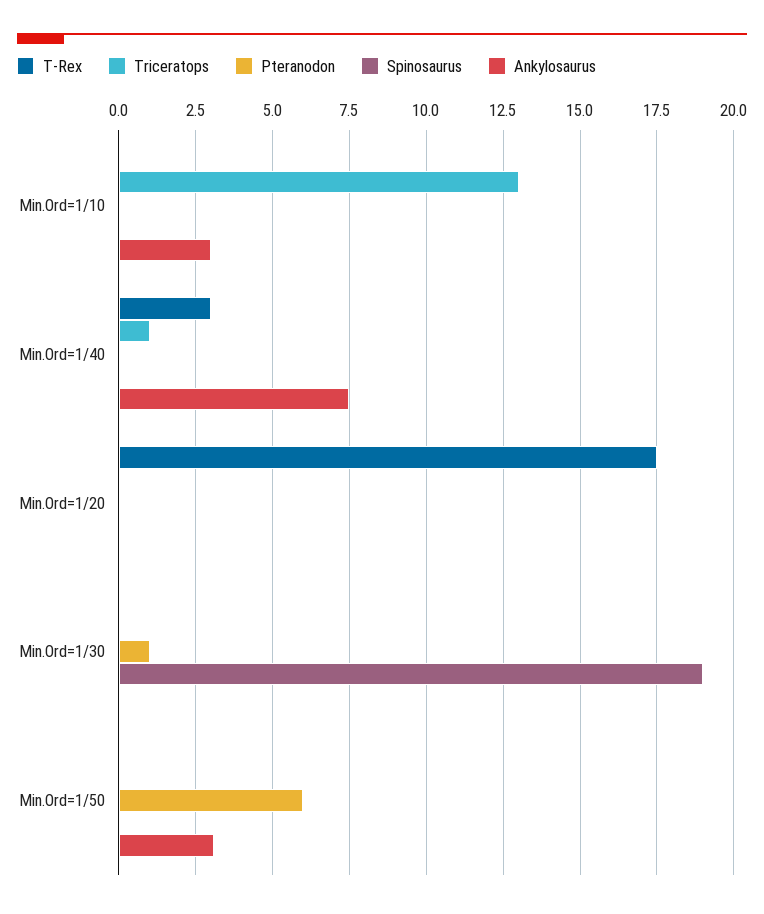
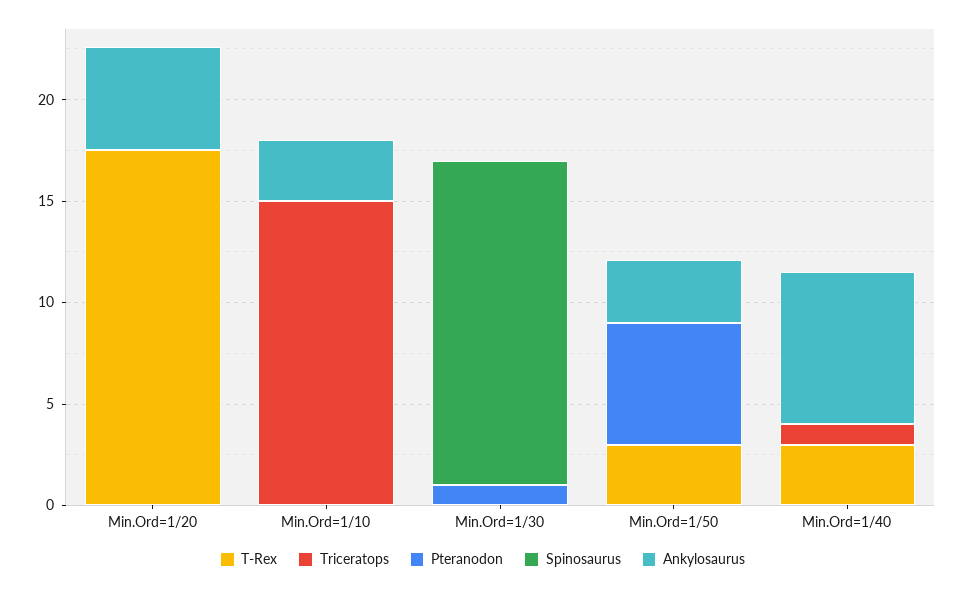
  {
    "T-Rex": {
      "Min.Ord=1/10": 0,
      "Min.Ord=1/40": 3,
      "Min.Ord=1/20": 17.5,
      "Min.Ord=1/30": 0,
-     "Min.Ord=1/50": 0
+     "Min.Ord=1/50": 3
    },
    "Triceratops": {
-     "Min.Ord=1/10": 13,
+     "Min.Ord=1/10": 15,
      "Min.Ord=1/40": 1,
      "Min.Ord=1/20": 0,
      "Min.Ord=1/30": 0,
      "Min.Ord=1/50": 0
    },
    "Pteranodon": {
      "Min.Ord=1/10": 0,
      "Min.Ord=1/40": 0,
      "Min.Ord=1/20": 0,
      "Min.Ord=1/30": 1,
      "Min.Ord=1/50": 6
    },
    "Spinosaurus": {
      "Min.Ord=1/10": 0,
      "Min.Ord=1/40": 0,
      "Min.Ord=1/20": 0,
-     "Min.Ord=1/30": 19,
+     "Min.Ord=1/30": 16,
      "Min.Ord=1/50": 0
    },
    "Ankylosaurus": {
      "Min.Ord=1/10": 3,
      "Min.Ord=1/40": 7.5,
-     "Min.Ord=1/20": 0,
+     "Min.Ord=1/20": 5,
      "Min.Ord=1/30": 0,
      "Min.Ord=1/50": 3
    }
  }

